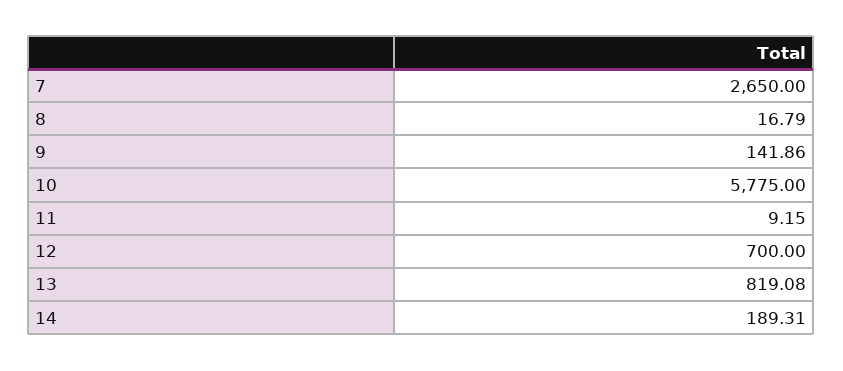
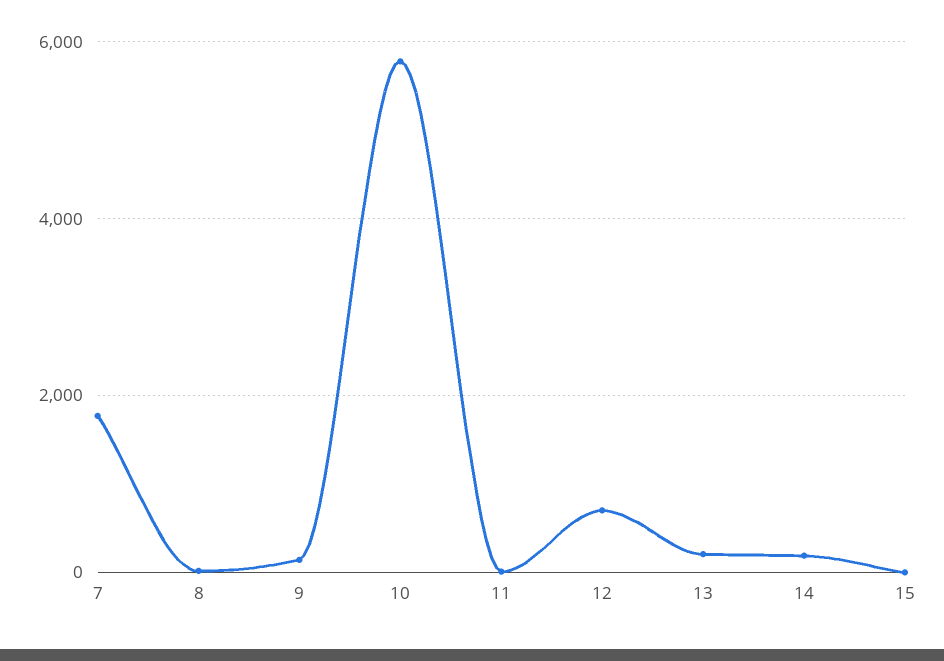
  {
-   "7": 2650,
+   "7": 1800,
    "8": 16.79,
    "9": 141.86,
    "10": 5775,
    "11": 9.15,
    "12": 700,
-   "13": 819.08,
+   "13": 200,
-   "14": 189.31
+   "14": 189.31,
+   "15": 0
  }

